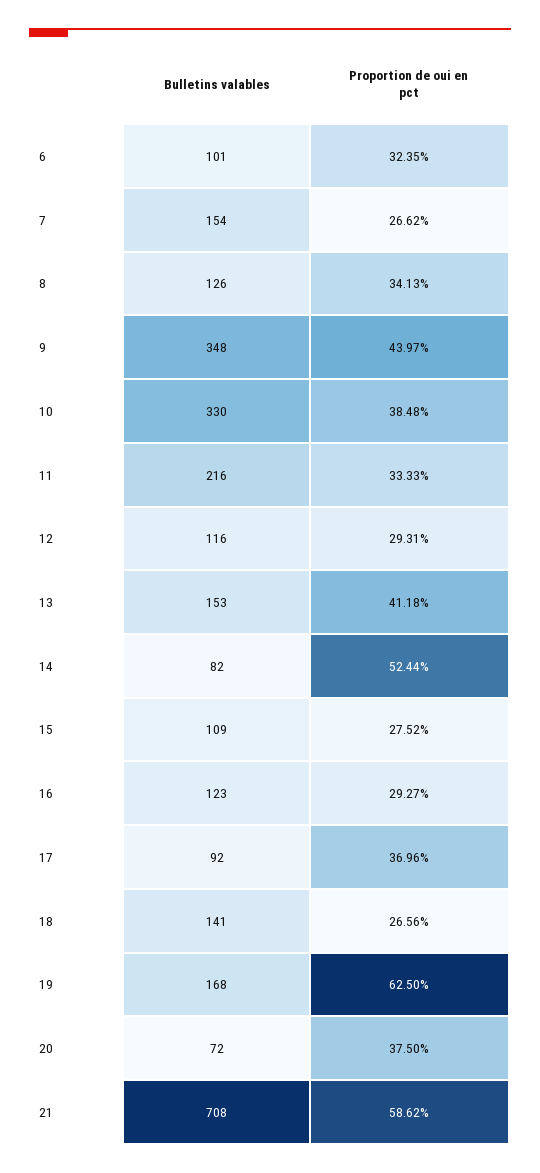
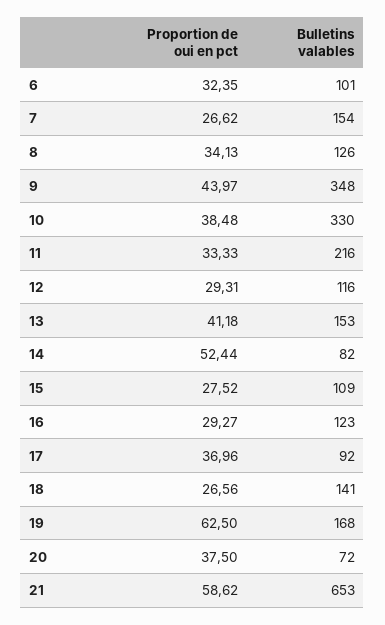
  {
    "Bulletins valables": {
      "6": 101,
      "7": 154,
      "8": 126,
      "9": 348,
      "10": 330,
      "11": 216,
      "12": 116,
      "13": 153,
      "14": 82,
      "15": 109,
      "16": 123,
      "17": 92,
      "18": 141,
      "19": 168,
      "20": 72,
-     "21": 708
+     "21": 653
    },
    "Proportion de oui en pct": {
      "6": 32.35,
      "7": 26.62,
      "8": 34.13,
      "9": 43.97,
      "10": 38.48,
      "11": 33.33,
      "12": 29.31,
      "13": 41.18,
      "14": 52.44,
      "15": 27.52,
      "16": 29.27,
      "17": 36.96,
      "18": 26.56,
      "19": 62.5,
      "20": 37.5,
      "21": 58.62
    }
  }

